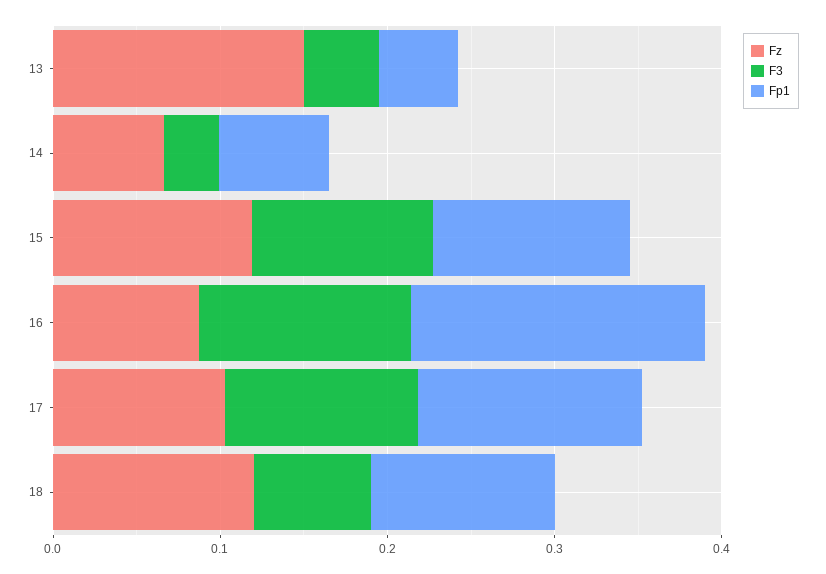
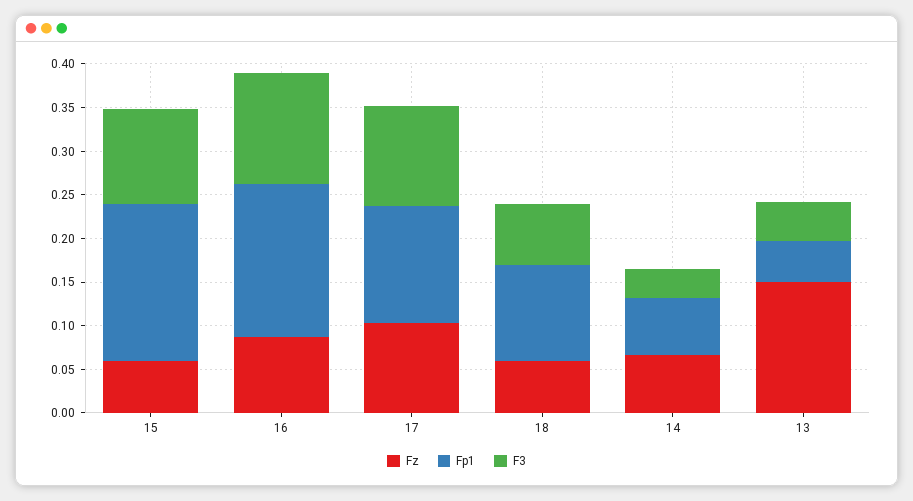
  {
    "Fz": {
      "13": 0.15,
      "14": 0.07,
-     "15": 0.12,
+     "15": 0.06,
      "16": 0.09,
      "17": 0.1,
-     "18": 0.12
+     "18": 0.06
    },
    "F3": {
      "13": 0.05,
      "14": 0.03,
      "15": 0.11,
      "16": 0.13,
      "17": 0.12,
      "18": 0.07
    },
    "Fp1": {
      "13": 0.05,
      "14": 0.07,
-     "15": 0.12,
+     "15": 0.18,
      "16": 0.18,
      "17": 0.13,
      "18": 0.11
    }
  }

